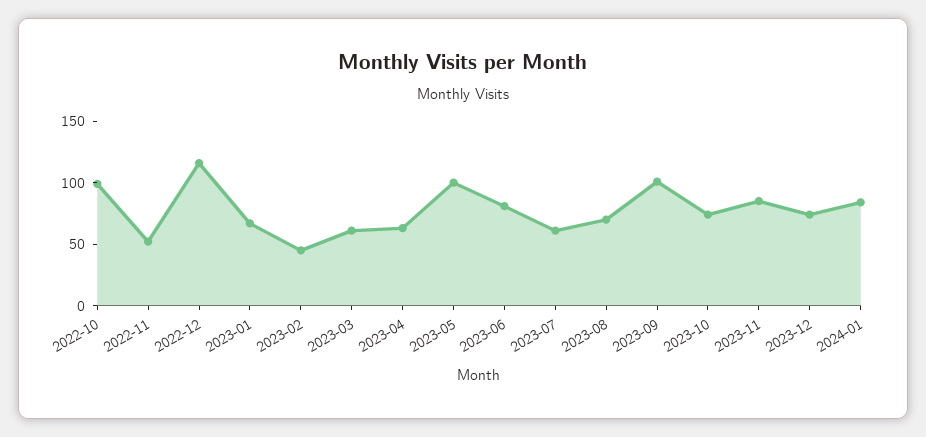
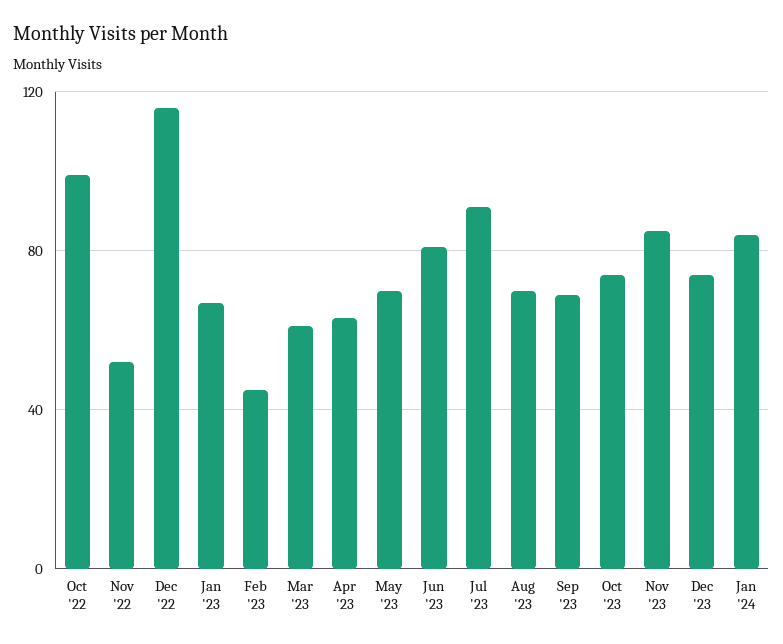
  {
    "2022-10": 100,
    "2022-11": 50,
    "2022-12": 115,
    "2023-01": 65,
    "2023-02": 45,
    "2023-03": 60,
    "2023-04": 65,
-   "2023-05": 100,
+   "2023-05": 70,
    "2023-06": 80,
-   "2023-07": 60,
+   "2023-07": 90,
    "2023-08": 70,
-   "2023-09": 100,
+   "2023-09": 70,
    "2023-10": 75,
    "2023-11": 85,
    "2023-12": 75,
    "2024-01": 85
  }

